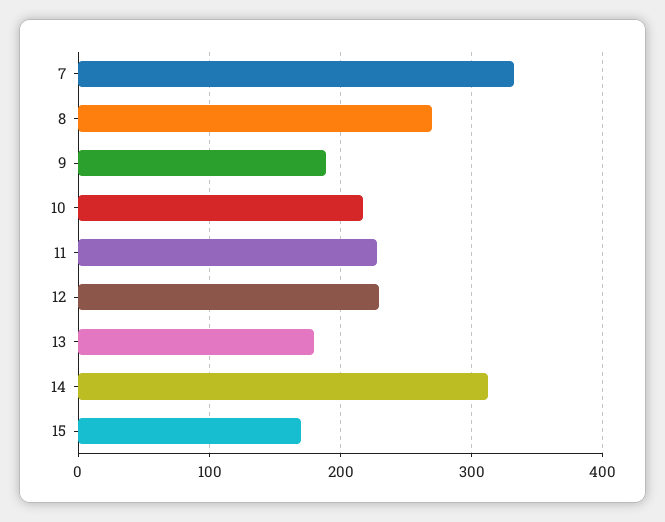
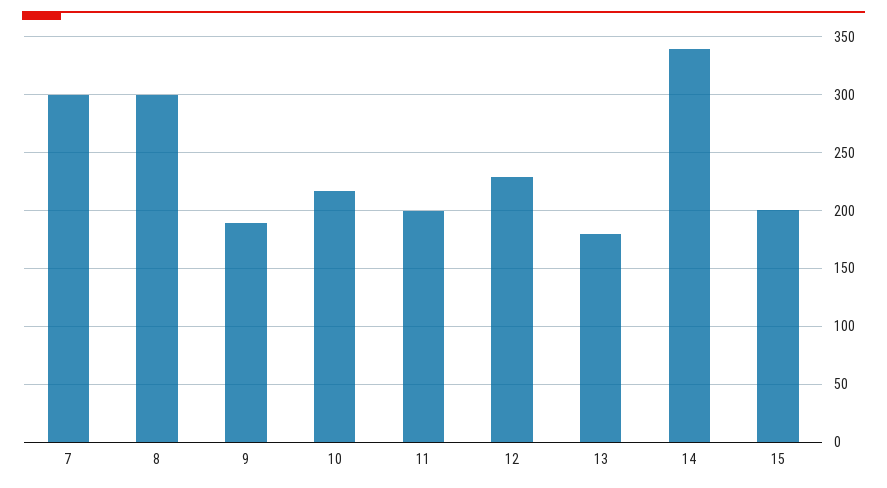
  {
-   "7": 330,
+   "7": 300,
-   "8": 270,
+   "8": 300,
    "9": 190,
    "10": 220,
-   "11": 230,
+   "11": 200,
    "12": 230,
    "13": 180,
-   "14": 310,
+   "14": 340,
-   "15": 170
+   "15": 200
  }

